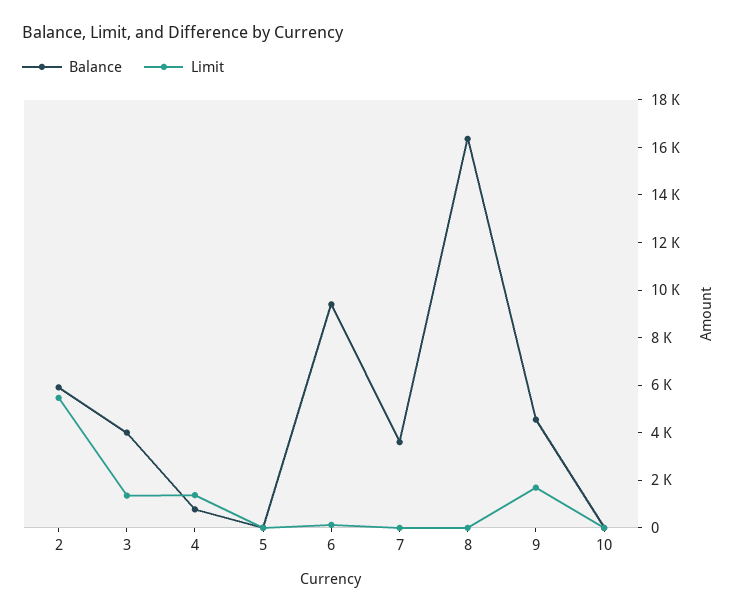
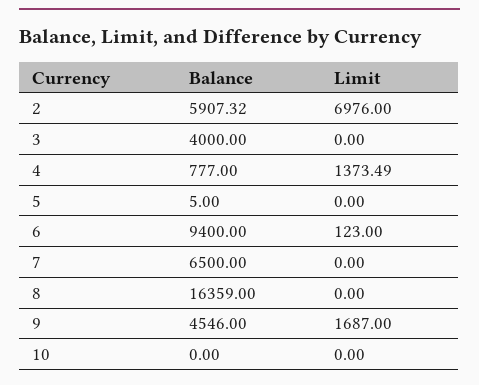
  {
    "Balance": {
      "2": 5907.32,
      "3": 4000,
      "4": 777,
      "5": 5,
      "6": 9400,
-     "7": 3500,
+     "7": 6500,
      "8": 16359,
      "9": 4546,
      "10": 0
    },
    "Limit": {
-     "2": 5500,
+     "2": 6976,
-     "3": 1500,
+     "3": 0,
      "4": 1373.49,
      "5": 0,
      "6": 123,
      "7": 0,
      "8": 0,
      "9": 1687,
      "10": 0
    }
  }

